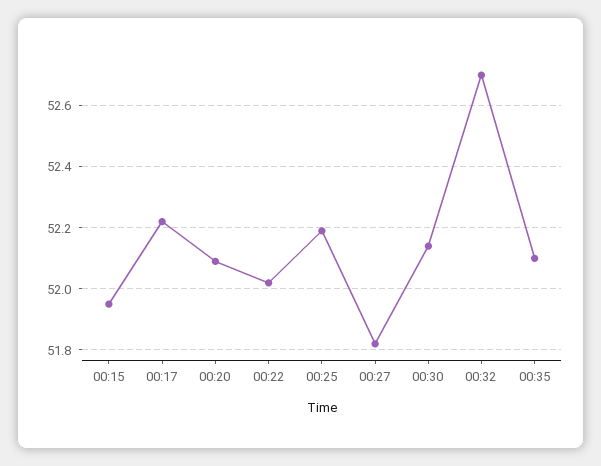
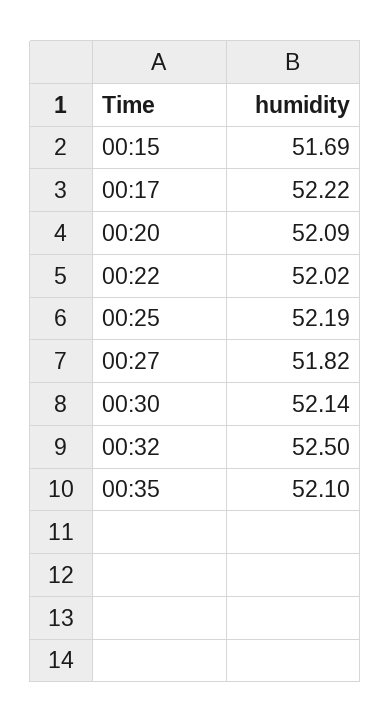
  {
-   "00:15": 51.95,
+   "00:15": 51.69,
    "00:17": 52.22,
    "00:20": 52.09,
    "00:22": 52.02,
    "00:25": 52.19,
    "00:27": 51.82,
    "00:30": 52.14,
-   "00:32": 52.7,
+   "00:32": 52.5,
    "00:35": 52.1
  }

